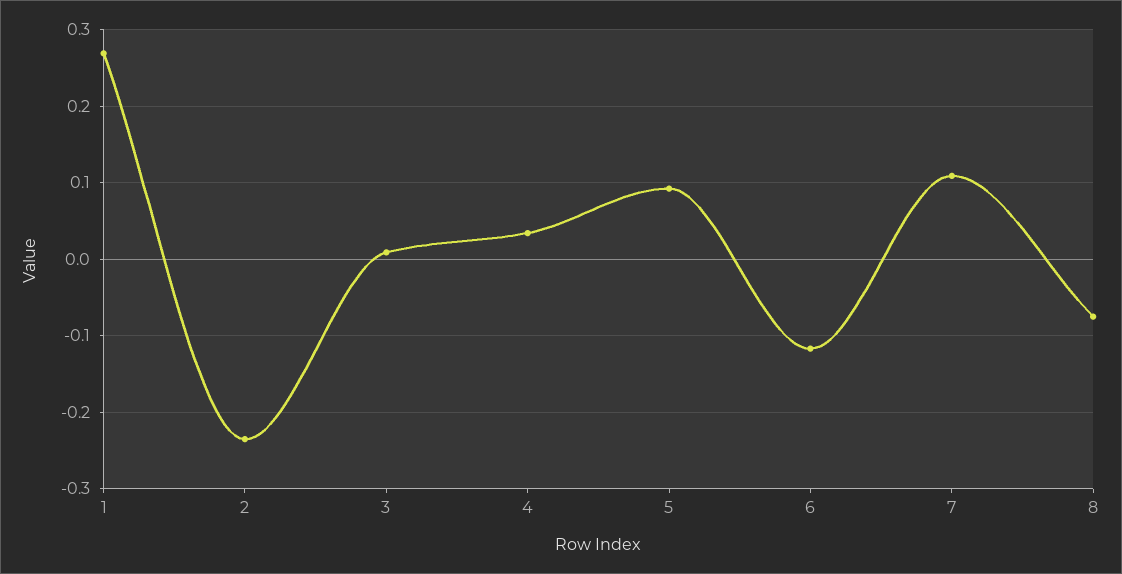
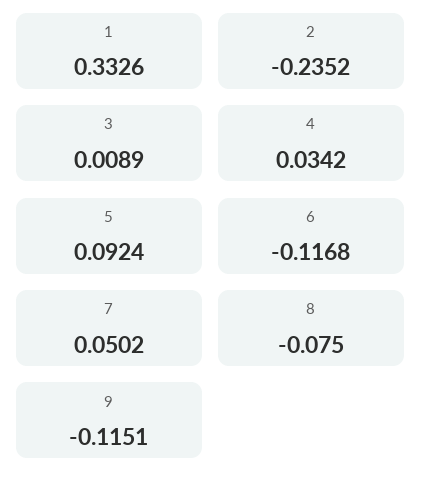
  {
-   "1": 0.27,
+   "1": 0.3326,
    "2": -0.2352,
    "3": 0.0089,
    "4": 0.0342,
    "5": 0.0924,
    "6": -0.1168,
-   "7": 0.11,
+   "7": 0.0502,
-   "8": -0.075
+   "8": -0.075,
+   "9": -0.1151
  }

